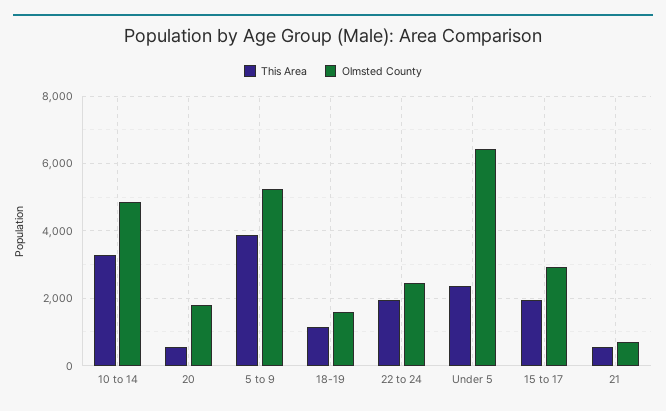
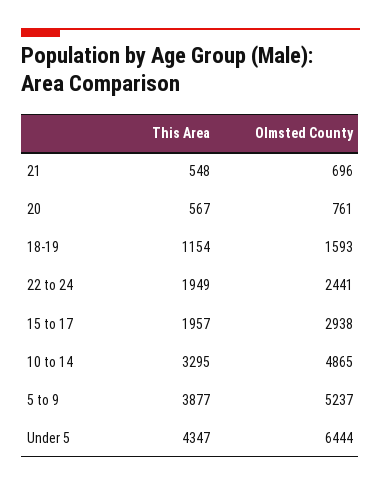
  {
    "This Area": {
      "10 to 14": 3295,
      "20": 567,
      "5 to 9": 3877,
      "18-19": 1154,
      "22 to 24": 1949,
-     "Under 5": 2400,
+     "Under 5": 4347,
      "15 to 17": 1957,
      "21": 548
    },
    "Olmsted County": {
      "10 to 14": 4865,
-     "20": 1800,
+     "20": 761,
      "5 to 9": 5237,
      "18-19": 1593,
      "22 to 24": 2441,
      "Under 5": 6444,
      "15 to 17": 2938,
      "21": 696
    }
  }

